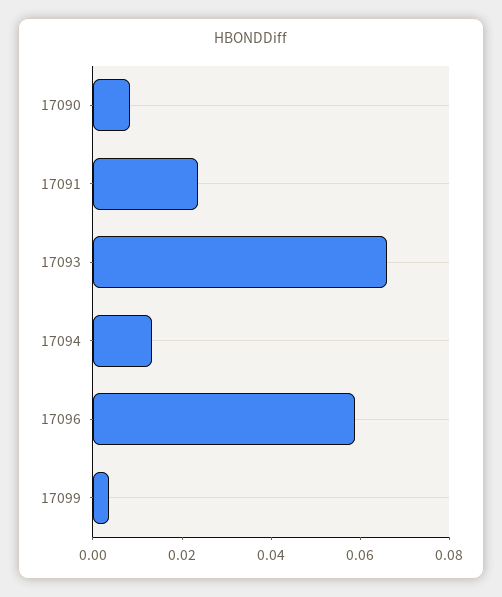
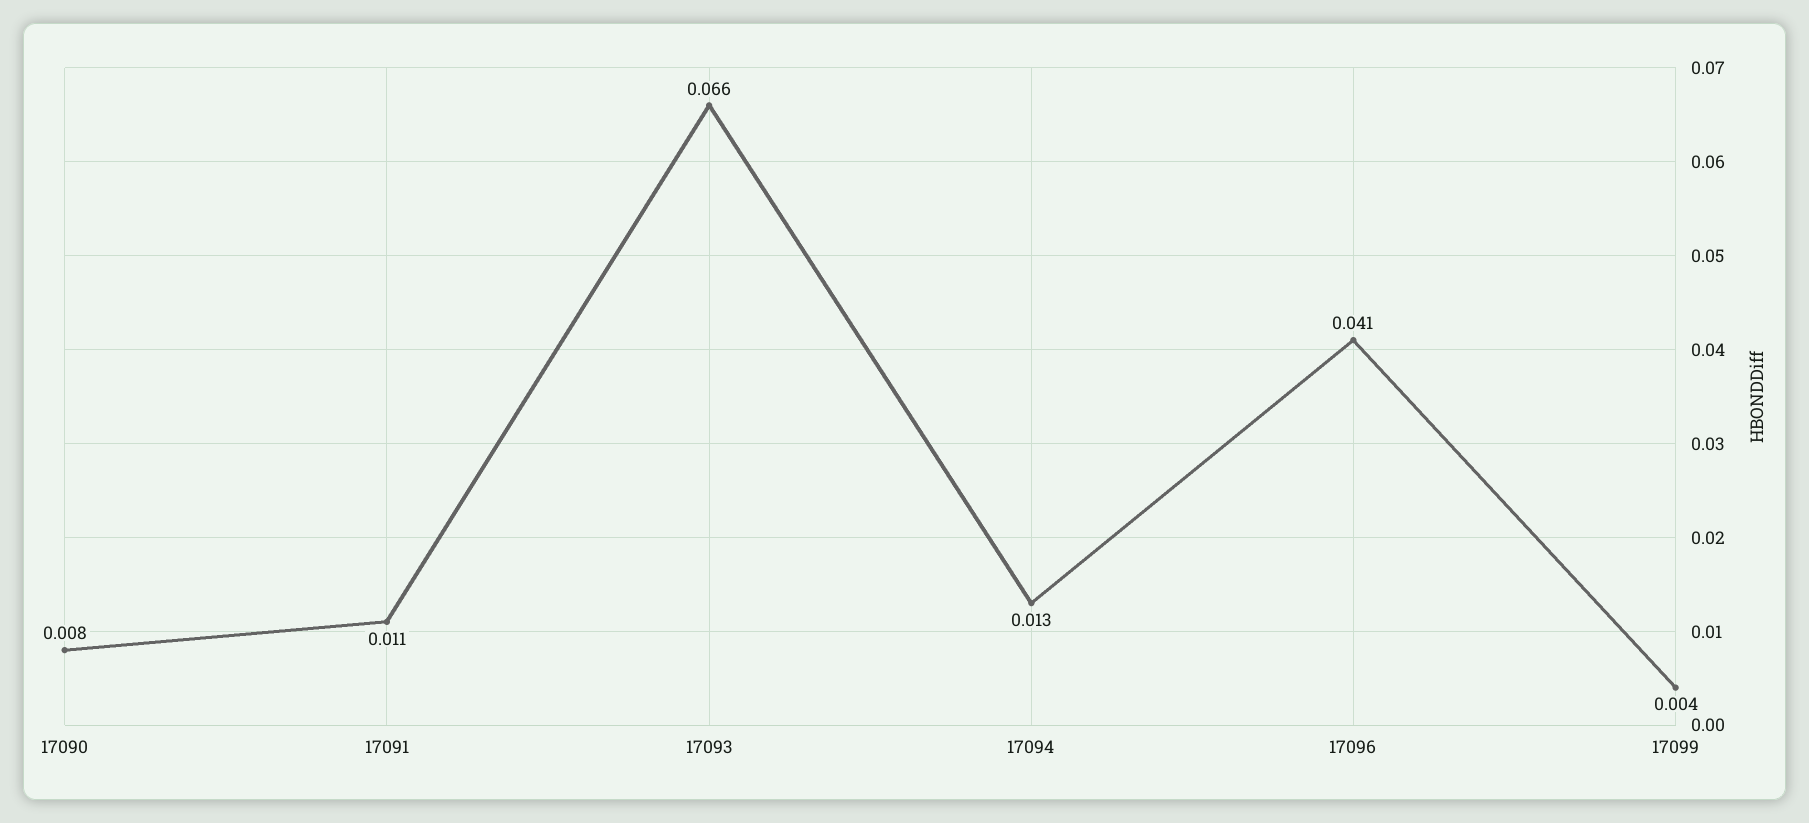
  {
    "17090": 0.008,
-   "17091": 0.025,
+   "17091": 0.011,
    "17093": 0.066,
    "17094": 0.013,
-   "17096": 0.06,
+   "17096": 0.041,
    "17099": 0.004
  }

